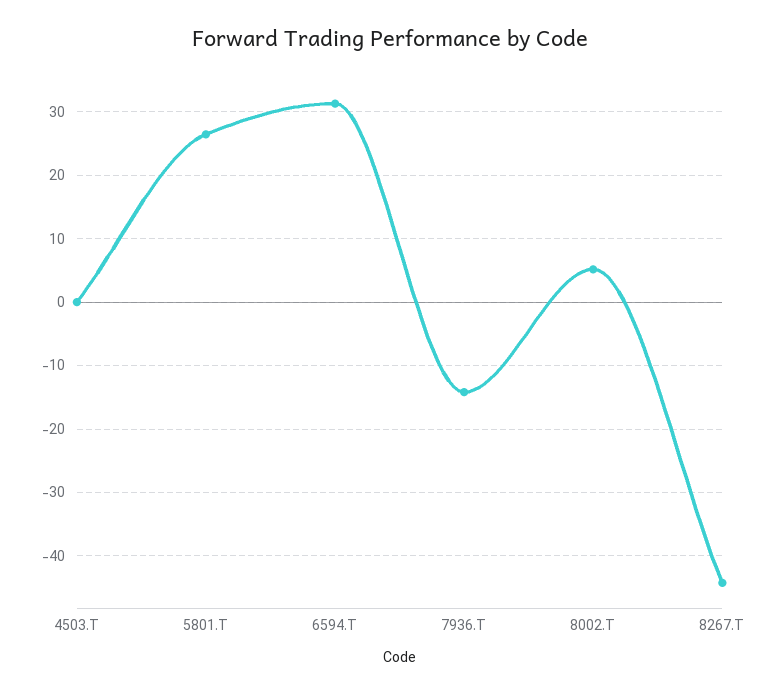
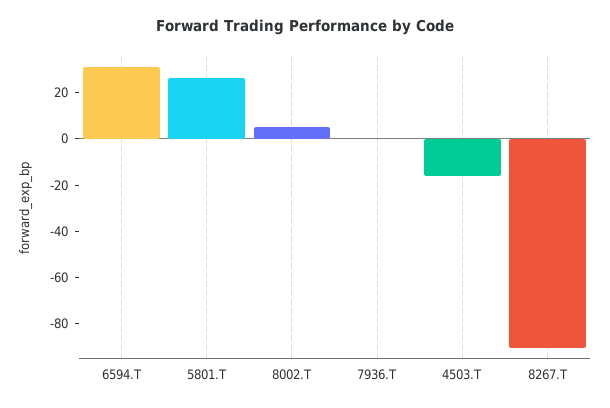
  {
-   "4503.T": 0,
+   "4503.T": -15,
    "5801.T": 26,
    "6594.T": 31,
-   "7936.T": -14,
+   "7936.T": 0,
    "8002.T": 5,
-   "8267.T": -44
+   "8267.T": -90
  }

